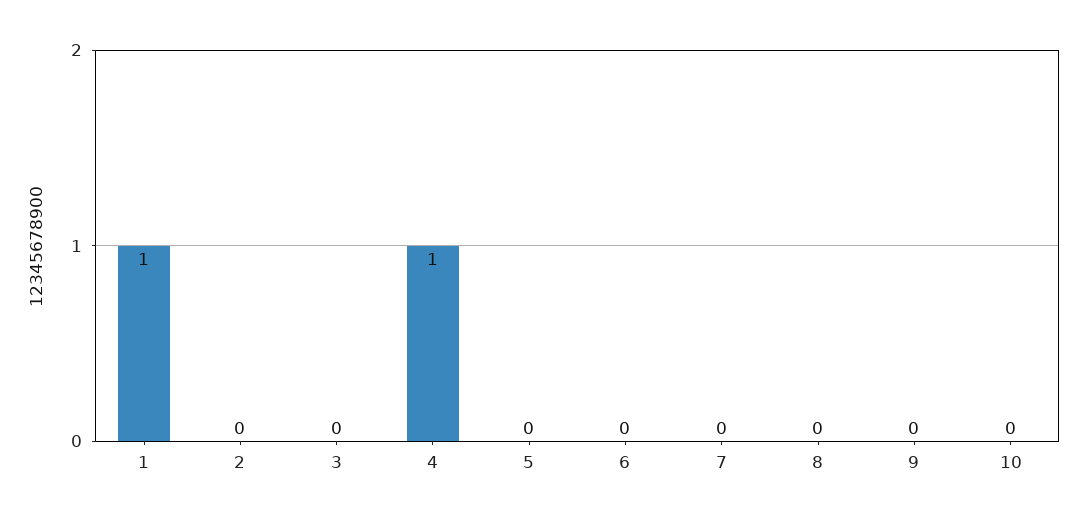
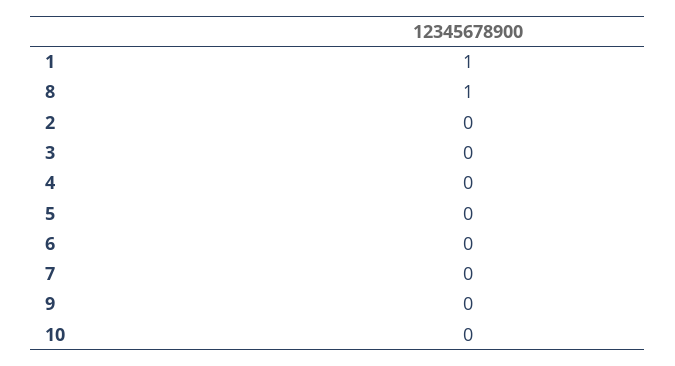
  {
    "1": 1,
    "2": 0,
    "3": 0,
-   "4": 1,
+   "4": 0,
    "5": 0,
    "6": 0,
    "7": 0,
-   "8": 0,
+   "8": 1,
    "9": 0,
    "10": 0
  }

